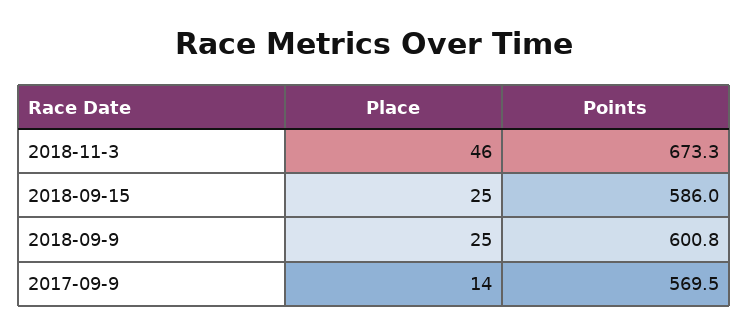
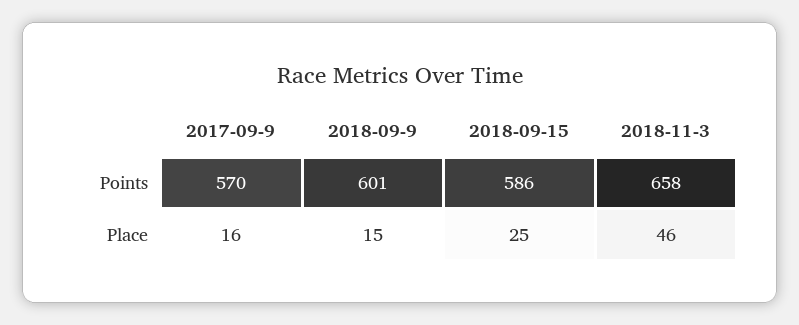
  {
    "Place": {
      "2018-11-3": 46,
      "2018-09-15": 25,
-     "2018-09-9": 25,
+     "2018-09-9": 15,
-     "2017-09-9": 14
+     "2017-09-9": 16
    },
    "Points": {
-     "2018-11-3": 673.3,
+     "2018-11-3": 658,
      "2018-09-15": 586,
      "2018-09-9": 600.8,
      "2017-09-9": 569.5
    }
  }

